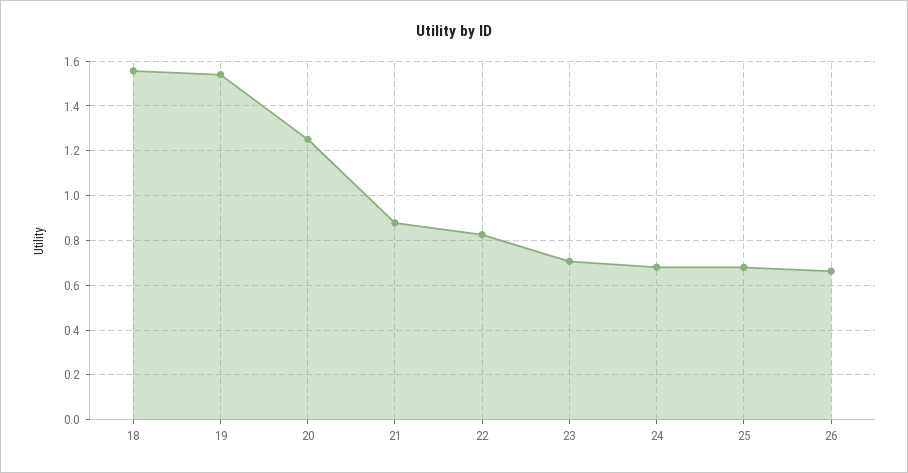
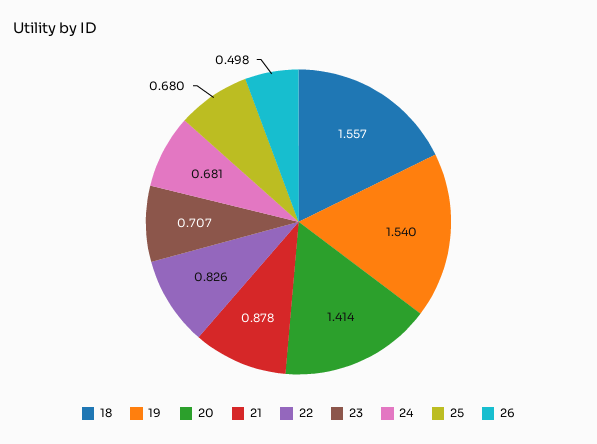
  {
    "18": 1.557,
    "19": 1.54,
-   "20": 1.25,
+   "20": 1.414,
    "21": 0.878,
    "22": 0.826,
    "23": 0.707,
    "24": 0.681,
    "25": 0.68,
-   "26": 0.65
+   "26": 0.498
  }

